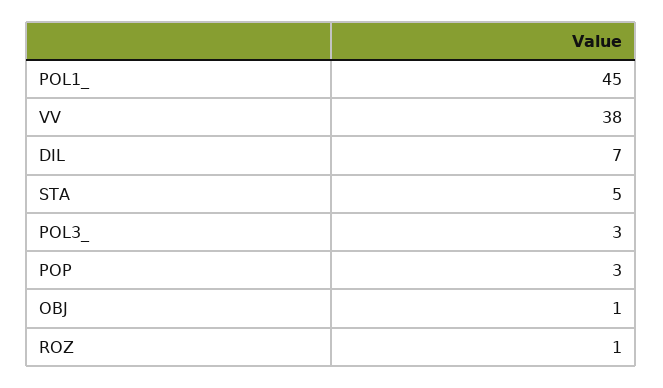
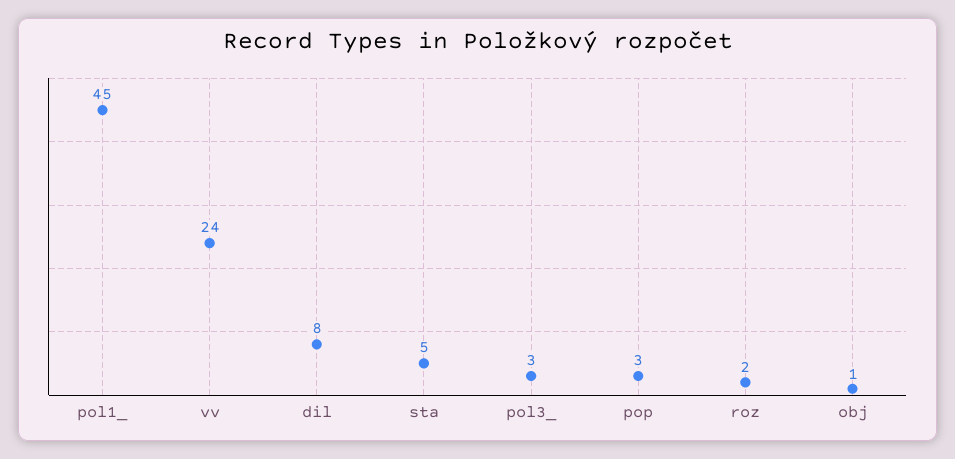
  {
    "POL1_": 45,
-   "VV": 38,
+   "VV": 24,
-   "DIL": 7,
+   "DIL": 8,
    "STA": 5,
    "POL3_": 3,
    "POP": 3,
    "OBJ": 1,
-   "ROZ": 1
+   "ROZ": 2
  }

